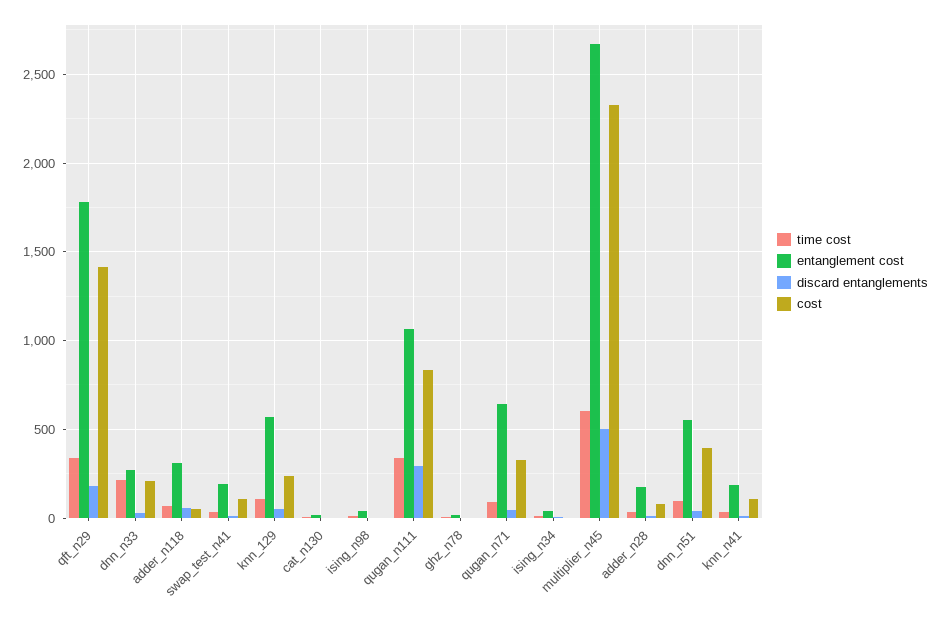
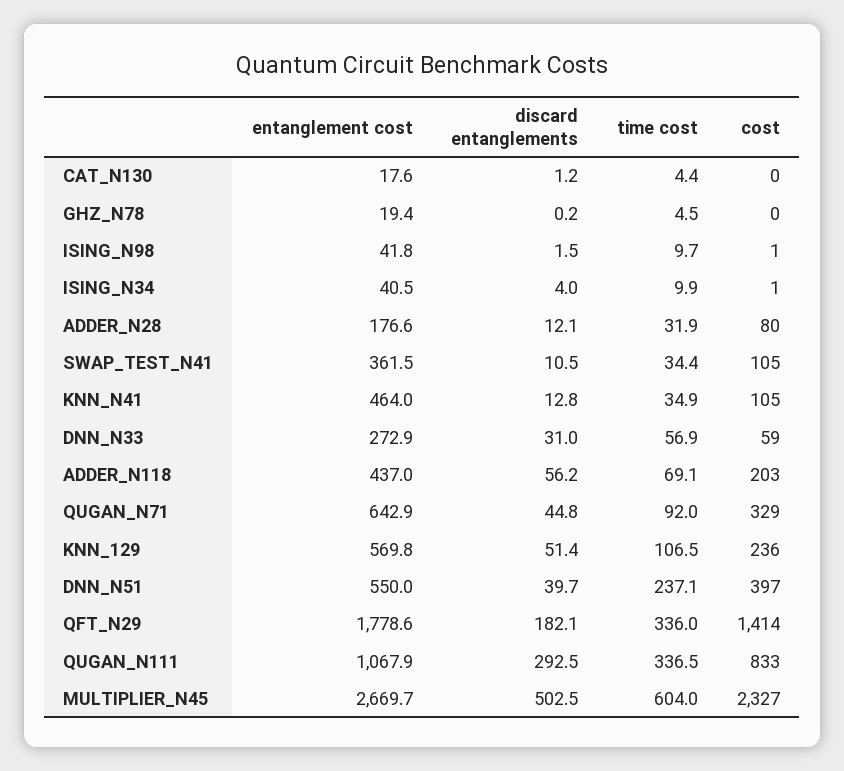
  {
    "time cost": {
      "qft_n29": 336,
-     "dnn_n33": 200,
+     "dnn_n33": 56.9,
      "adder_n118": 69.1,
      "swap_test_n41": 34.4,
      "knn_129": 106.5,
      "cat_n130": 4.4,
      "ising_n98": 9.7,
      "qugan_n111": 336.5,
      "ghz_n78": 4.5,
      "qugan_n71": 92,
      "ising_n34": 9.9,
      "multiplier_n45": 604,
      "adder_n28": 31.9,
-     "dnn_n51": 100,
+     "dnn_n51": 237.1,
      "knn_n41": 34.9
    },
    "entanglement cost": {
      "qft_n29": 1778.6,
      "dnn_n33": 272.9,
-     "adder_n118": 300,
+     "adder_n118": 437,
-     "swap_test_n41": 200,
+     "swap_test_n41": 361.5,
      "knn_129": 569.8,
      "cat_n130": 17.6,
      "ising_n98": 41.8,
      "qugan_n111": 1067.9,
      "ghz_n78": 19.4,
      "qugan_n71": 642.9,
      "ising_n34": 40.5,
      "multiplier_n45": 2669.7,
      "adder_n28": 176.6,
      "dnn_n51": 550,
-     "knn_n41": 200
+     "knn_n41": 464
    },
    "discard entanglements": {
      "qft_n29": 182.1,
      "dnn_n33": 31,
      "adder_n118": 56.2,
      "swap_test_n41": 10.5,
      "knn_129": 51.4,
      "cat_n130": 1.2,
      "ising_n98": 1.5,
      "qugan_n111": 292.5,
      "ghz_n78": 0.2,
      "qugan_n71": 44.8,
      "ising_n34": 4,
      "multiplier_n45": 502.5,
      "adder_n28": 12.1,
      "dnn_n51": 39.7,
      "knn_n41": 12.8
    },
    "cost": {
      "qft_n29": 1414,
-     "dnn_n33": 200,
+     "dnn_n33": 59,
-     "adder_n118": 50,
+     "adder_n118": 203,
      "swap_test_n41": 105,
      "knn_129": 236,
      "cat_n130": 0,
      "ising_n98": 1,
      "qugan_n111": 833,
      "ghz_n78": 0,
      "qugan_n71": 329,
      "ising_n34": 1,
      "multiplier_n45": 2327,
      "adder_n28": 80,
      "dnn_n51": 397,
      "knn_n41": 105
    }
  }

